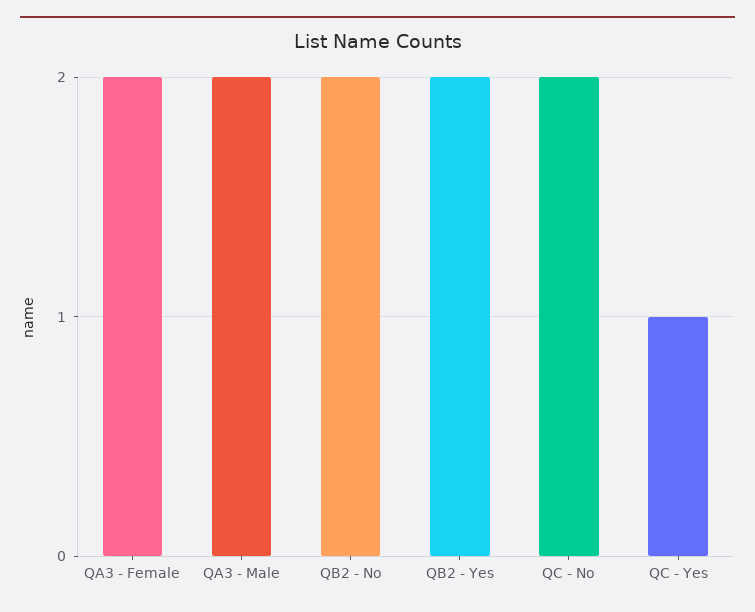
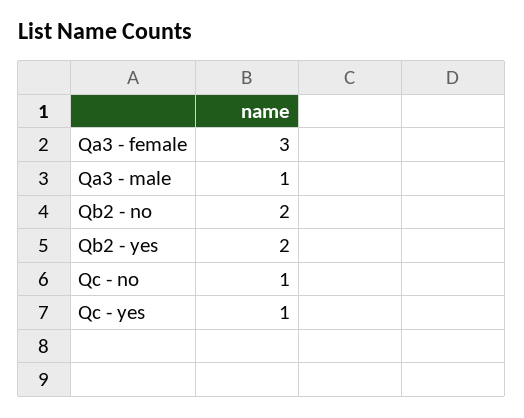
  {
-   "QA3 - Female": 2,
+   "QA3 - Female": 3,
-   "QA3 - Male": 2,
+   "QA3 - Male": 1,
    "QB2 - No": 2,
    "QB2 - Yes": 2,
-   "QC - No": 2,
+   "QC - No": 1,
    "QC - Yes": 1
  }

